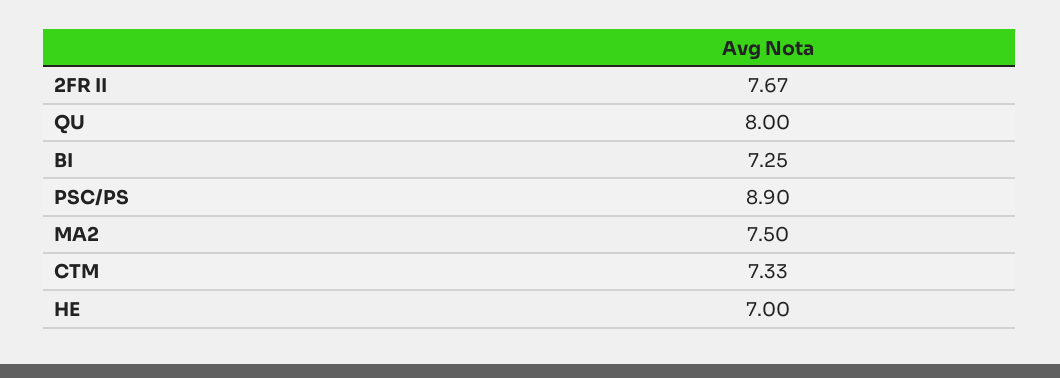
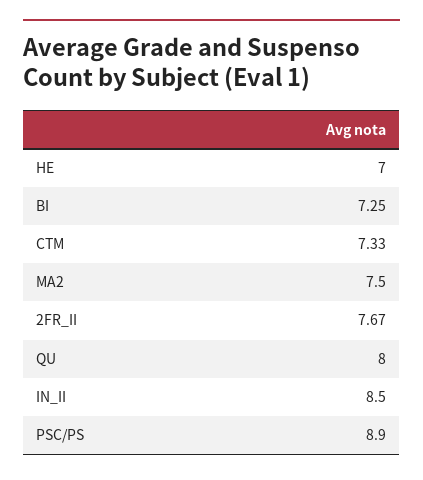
  {
    "2FR II": 7.67,
    "QU": 8,
    "BI": 7.25,
    "PSC/PS": 8.9,
    "MA2": 7.5,
    "CTM": 7.33,
-   "HE": 7
+   "HE": 7,
+   "IN_II": 8.5
  }

